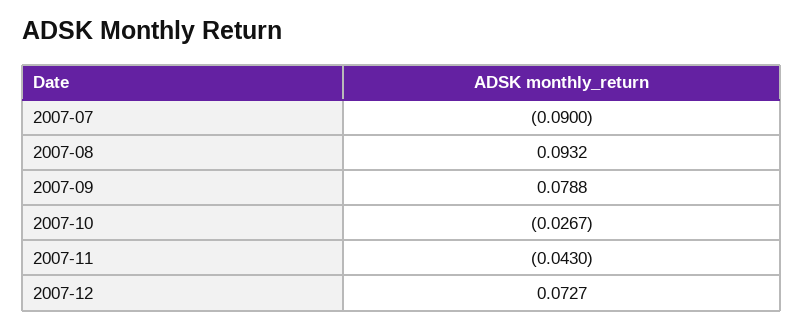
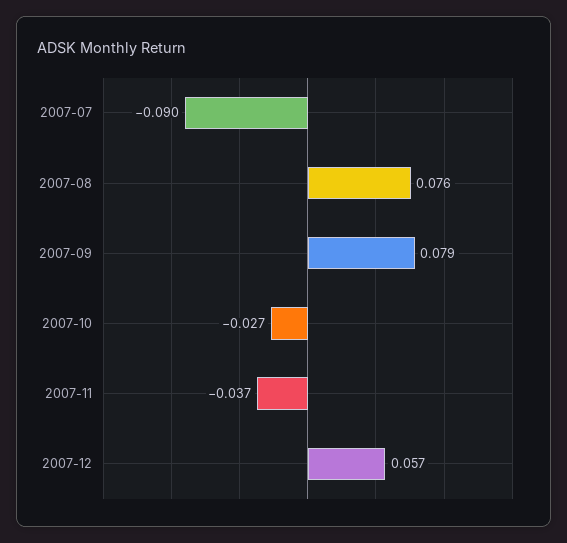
  {
    "2007-07": -0.09,
-   "2007-08": 0.0932,
+   "2007-08": 0.076,
    "2007-09": 0.0788,
    "2007-10": -0.0267,
-   "2007-11": -0.043,
+   "2007-11": -0.037,
-   "2007-12": 0.0727
+   "2007-12": 0.057
  }

